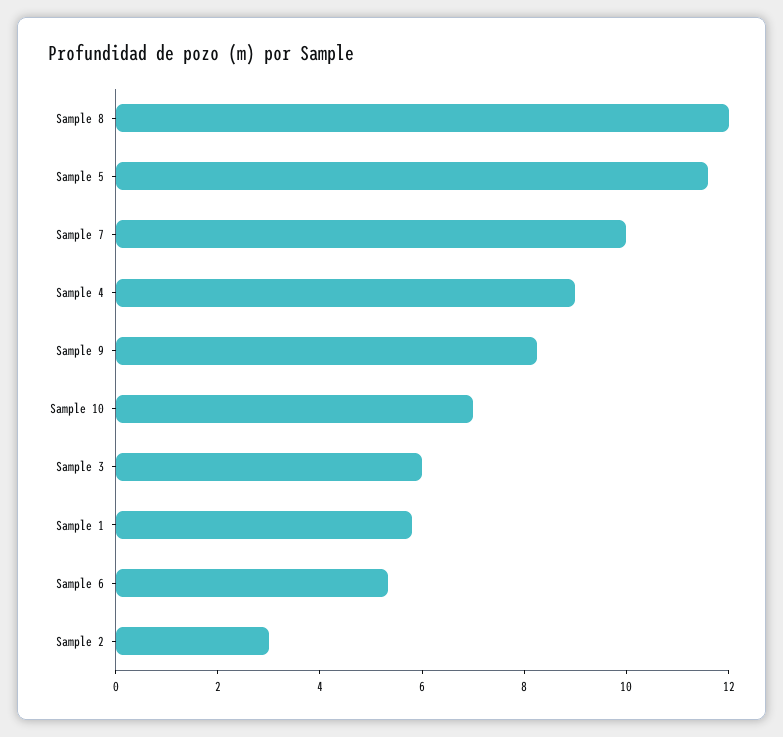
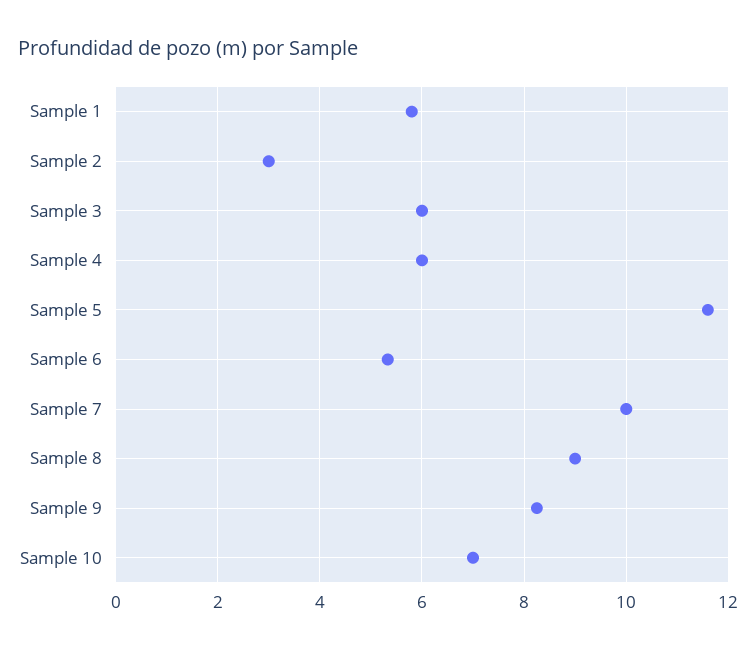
  {
-   "Sample 8": 12,
+   "Sample 8": 9,
    "Sample 5": 11.6,
    "Sample 7": 10,
-   "Sample 4": 9,
+   "Sample 4": 6,
    "Sample 9": 8.2,
    "Sample 10": 7,
    "Sample 3": 6,
    "Sample 1": 5.8,
    "Sample 6": 5.4,
    "Sample 2": 3
  }

